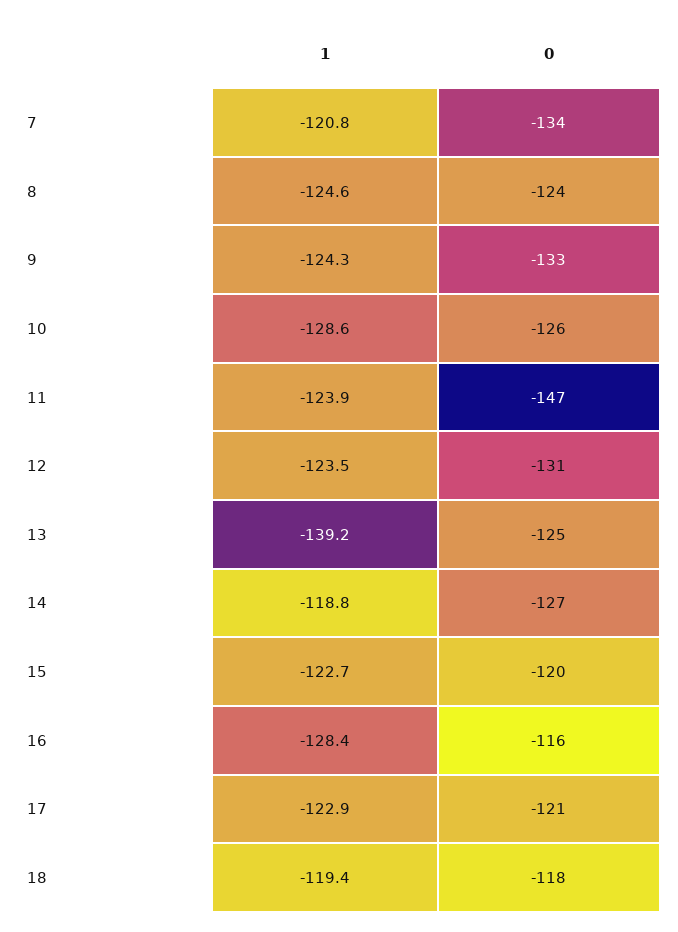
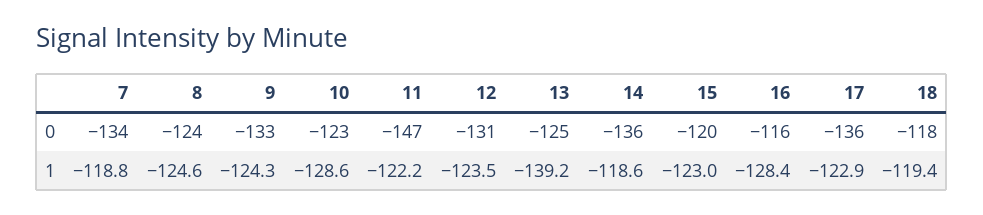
  {
    "1": {
-     "7": -120.8,
+     "7": -118.8,
      "8": -124.6,
      "9": -124.3,
      "10": -128.6,
-     "11": -123.9,
+     "11": -122.2,
      "12": -123.5,
      "13": -139.2,
-     "14": -118.8,
+     "14": -118.6,
-     "15": -122.7,
+     "15": -123,
      "16": -128.4,
      "17": -122.9,
      "18": -119.4
    },
    "0": {
      "7": -134,
      "8": -124,
      "9": -133,
-     "10": -126,
+     "10": -123,
      "11": -147,
      "12": -131,
      "13": -125,
-     "14": -127,
+     "14": -136,
      "15": -120,
      "16": -116,
-     "17": -121,
+     "17": -136,
      "18": -118
    }
  }

